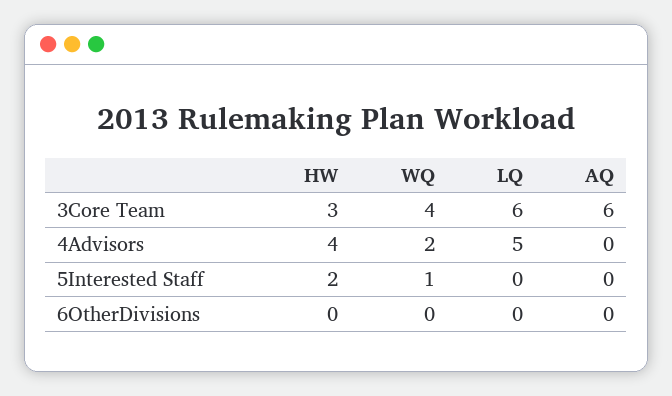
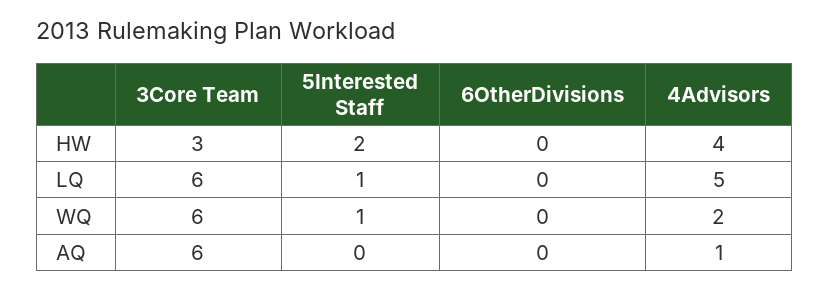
  {
    "HW": {
      "3Core Team": 3,
      "4Advisors": 4,
      "5Interested Staff": 2,
      "6OtherDivisions": 0
    },
    "WQ": {
-     "3Core Team": 4,
+     "3Core Team": 6,
      "4Advisors": 2,
      "5Interested Staff": 1,
      "6OtherDivisions": 0
    },
    "LQ": {
      "3Core Team": 6,
      "4Advisors": 5,
-     "5Interested Staff": 0,
+     "5Interested Staff": 1,
      "6OtherDivisions": 0
    },
    "AQ": {
      "3Core Team": 6,
-     "4Advisors": 0,
+     "4Advisors": 1,
      "5Interested Staff": 0,
      "6OtherDivisions": 0
    }
  }

